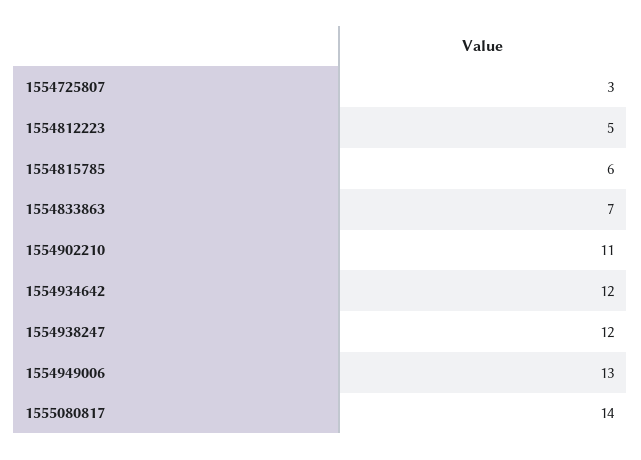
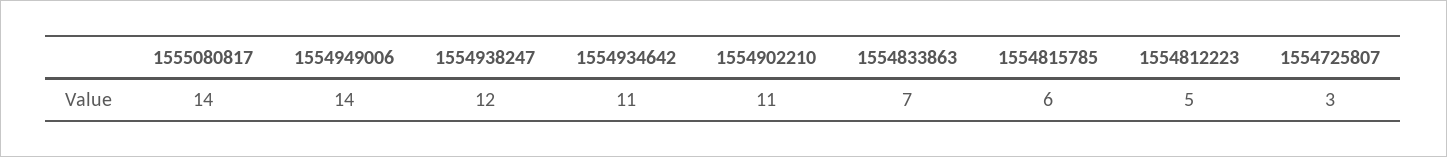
  {
    "1554725807": 3,
    "1554812223": 5,
    "1554815785": 6,
    "1554833863": 7,
    "1554902210": 11,
-   "1554934642": 12,
+   "1554934642": 11,
    "1554938247": 12,
-   "1554949006": 13,
+   "1554949006": 14,
    "1555080817": 14
  }

